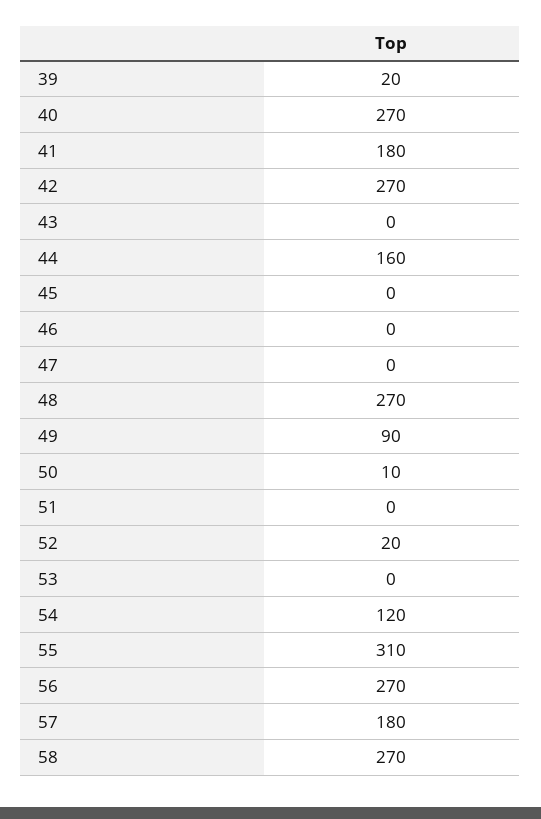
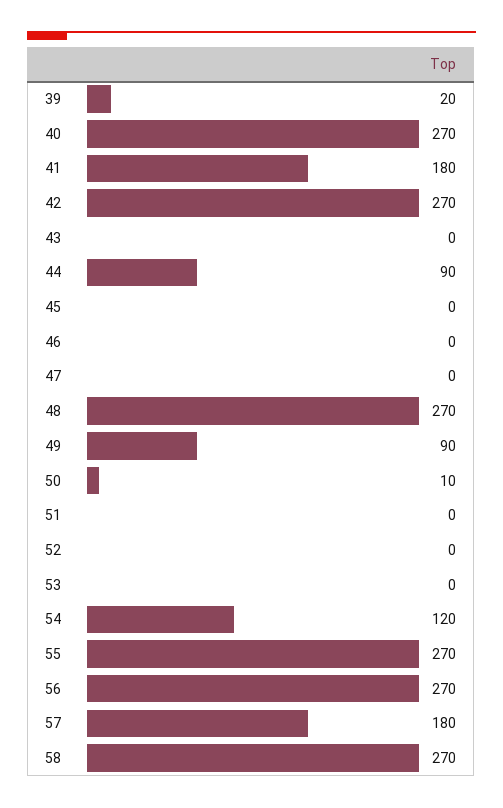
  {
    "39": 20,
    "40": 270,
    "41": 180,
    "42": 270,
    "43": 0,
-   "44": 160,
+   "44": 90,
    "45": 0,
    "46": 0,
    "47": 0,
    "48": 270,
    "49": 90,
    "50": 10,
    "51": 0,
-   "52": 20,
+   "52": 0,
    "53": 0,
    "54": 120,
-   "55": 310,
+   "55": 270,
    "56": 270,
    "57": 180,
    "58": 270
  }

